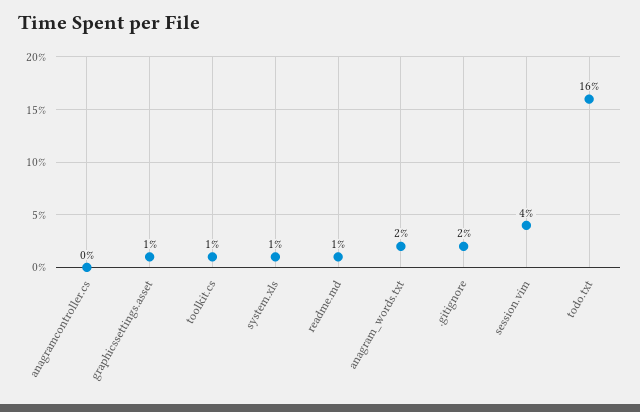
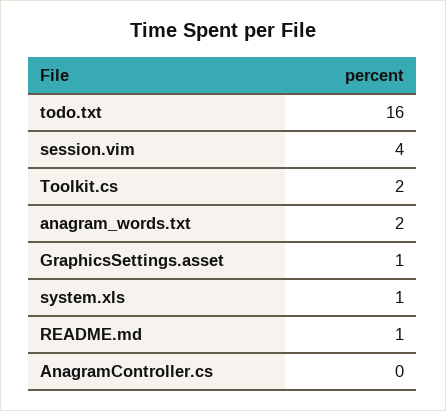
  {
    "anagramcontroller.cs": 0,
    "graphicssettings.asset": 1,
-   "toolkit.cs": 1,
+   "toolkit.cs": 2,
    "system.xls": 1,
    "readme.md": 1,
    "anagram_words.txt": 2,
-   ".gitignore": 2,
    "session.vim": 4,
    "todo.txt": 16
  }

